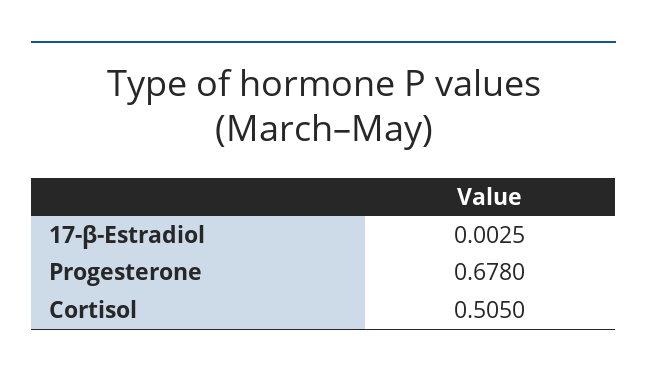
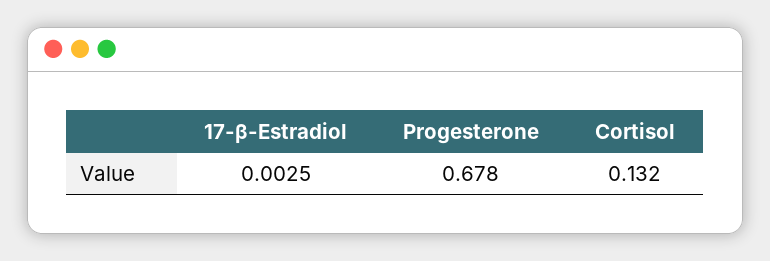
  {
    "17-β-Estradiol": 0.0025,
    "Progesterone": 0.678,
-   "Cortisol": 0.505
+   "Cortisol": 0.132
  }

